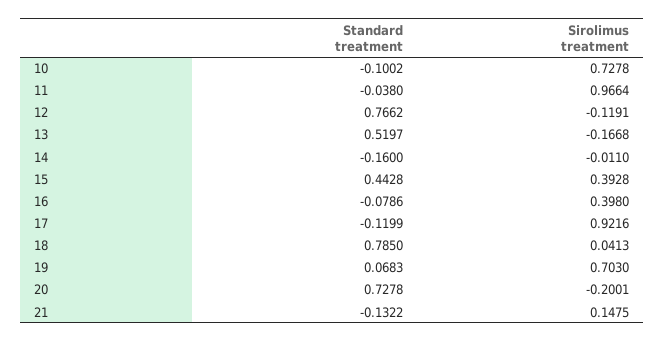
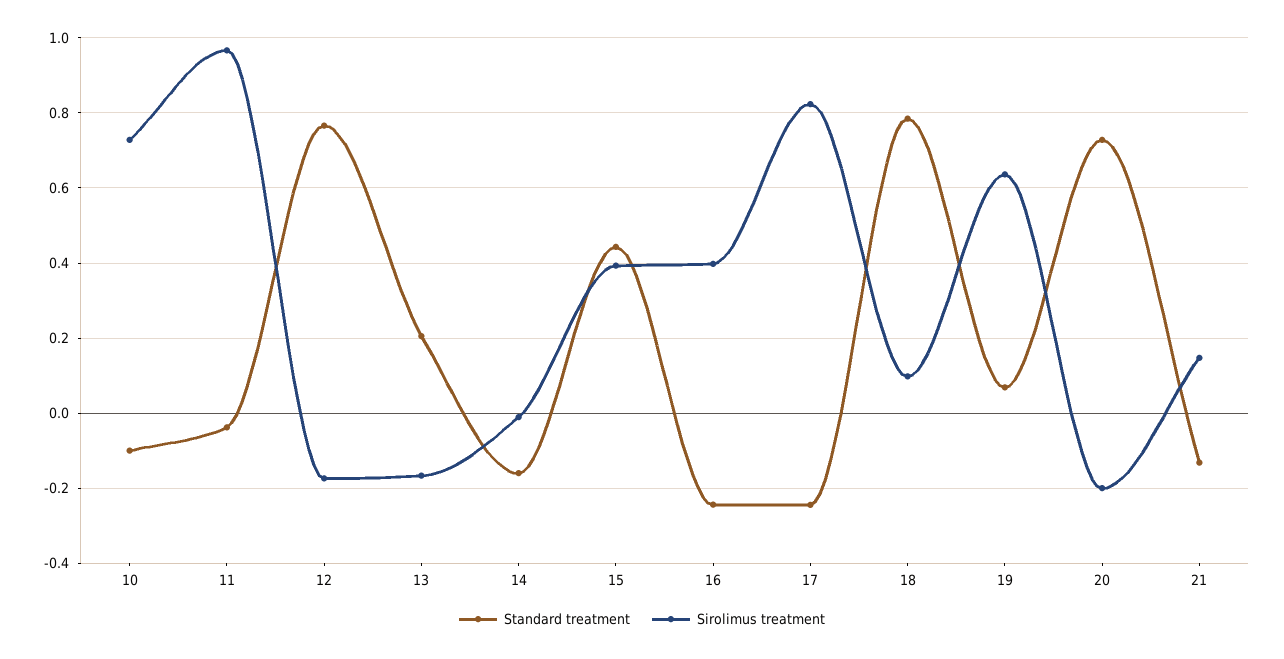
  {
    "Standard treatment": {
      "10": -0.1002,
      "11": -0.038,
      "12": 0.7662,
-     "13": 0.5197,
+     "13": 0.2,
      "14": -0.16,
      "15": 0.4428,
-     "16": -0.0786,
+     "16": -0.24,
-     "17": -0.1199,
+     "17": -0.24,
      "18": 0.785,
      "19": 0.0683,
      "20": 0.7278,
      "21": -0.1322
    },
    "Sirolimus treatment": {
      "10": 0.7278,
      "11": 0.9664,
-     "12": -0.1191,
+     "12": -0.18,
      "13": -0.1668,
      "14": -0.011,
      "15": 0.3928,
      "16": 0.398,
-     "17": 0.9216,
+     "17": 0.82,
-     "18": 0.0413,
+     "18": 0.1,
-     "19": 0.703,
+     "19": 0.64,
      "20": -0.2001,
      "21": 0.1475
    }
  }

